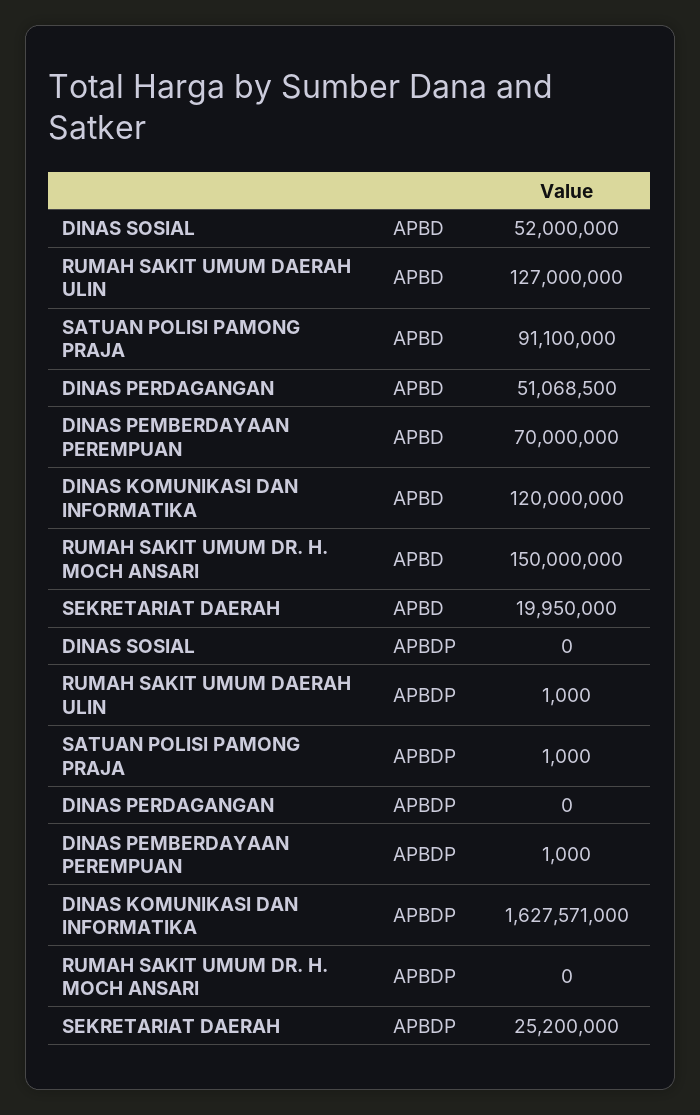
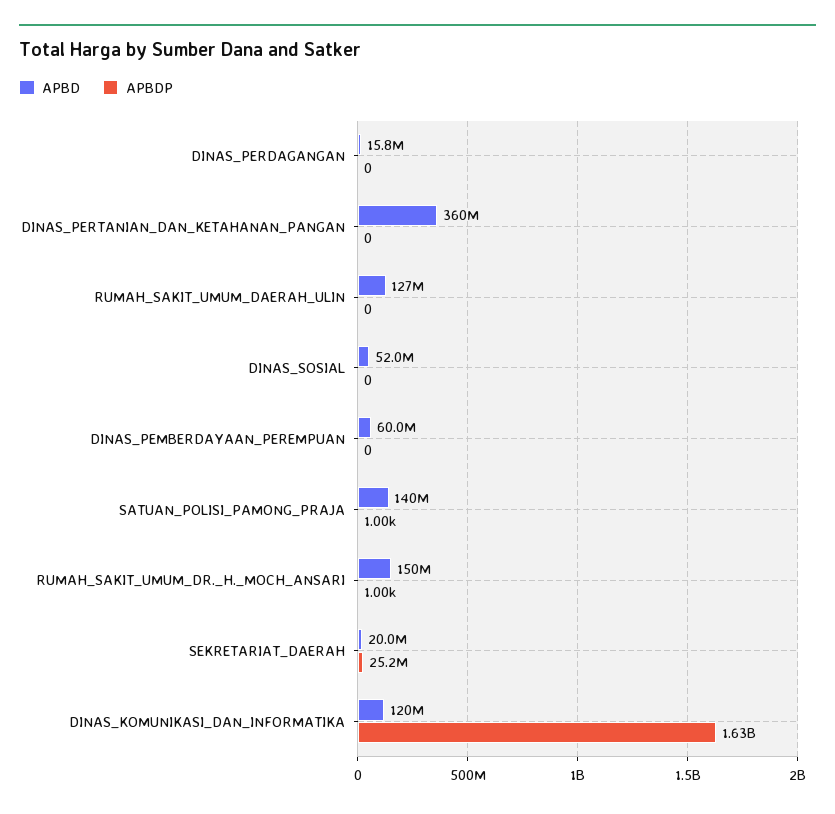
  {
    "APBD": {
      "DINAS SOSIAL": 52000000,
      "RUMAH SAKIT UMUM DAERAH ULIN": 127000000,
-     "SATUAN POLISI PAMONG PRAJA": 91100000,
+     "SATUAN POLISI PAMONG PRAJA": 140000000,
-     "DINAS PERDAGANGAN": 51068500,
+     "DINAS PERDAGANGAN": 15800000,
-     "DINAS PEMBERDAYAAN PEREMPUAN": 70000000,
+     "DINAS PEMBERDAYAAN PEREMPUAN": 60000000,
      "DINAS KOMUNIKASI DAN INFORMATIKA": 120000000,
      "RUMAH SAKIT UMUM DR. H. MOCH ANSARI": 150000000,
-     "SEKRETARIAT DAERAH": 19950000
+     "SEKRETARIAT DAERAH": 19950000,
+     "DINAS_PERTANIAN_DAN_KETAHANAN_PANGAN": 360000000
    },
    "APBDP": {
      "DINAS SOSIAL": 0,
-     "RUMAH SAKIT UMUM DAERAH ULIN": 1000,
+     "RUMAH SAKIT UMUM DAERAH ULIN": 0,
      "SATUAN POLISI PAMONG PRAJA": 1000,
      "DINAS PERDAGANGAN": 0,
-     "DINAS PEMBERDAYAAN PEREMPUAN": 1000,
+     "DINAS PEMBERDAYAAN PEREMPUAN": 0,
      "DINAS KOMUNIKASI DAN INFORMATIKA": 1627571000,
-     "RUMAH SAKIT UMUM DR. H. MOCH ANSARI": 0,
+     "RUMAH SAKIT UMUM DR. H. MOCH ANSARI": 1000,
-     "SEKRETARIAT DAERAH": 25200000
+     "SEKRETARIAT DAERAH": 25200000,
+     "DINAS_PERTANIAN_DAN_KETAHANAN_PANGAN": 0
    }
  }

